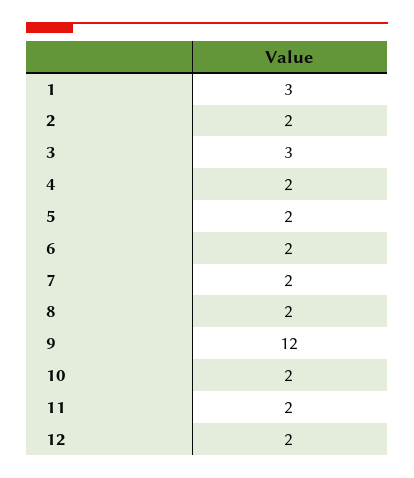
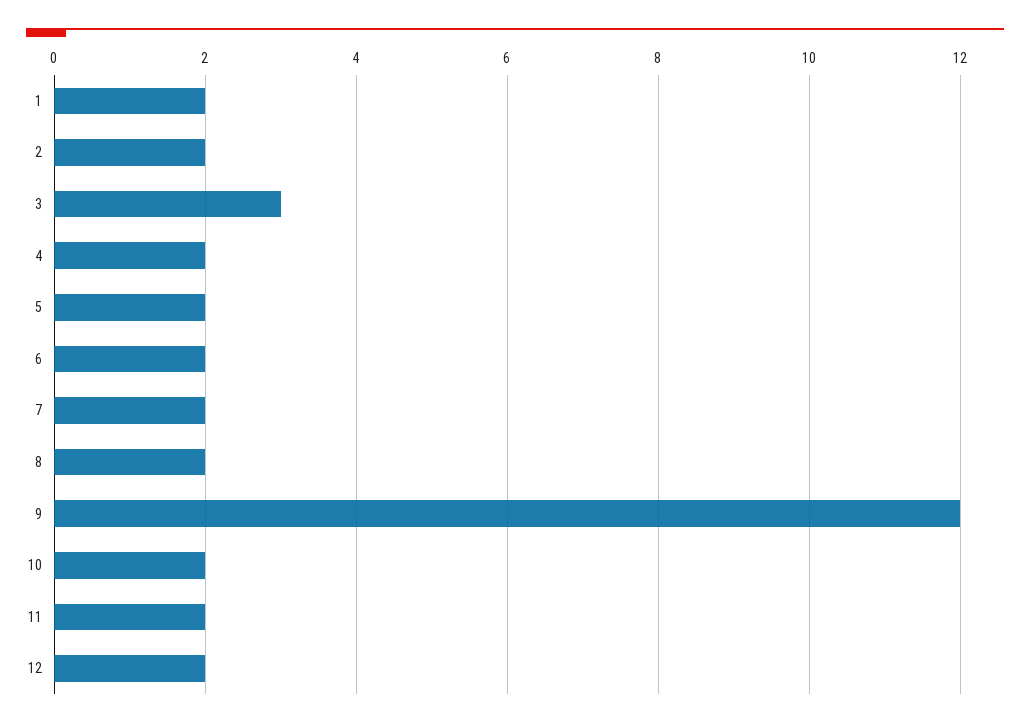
  {
-   "1": 3,
+   "1": 2,
    "2": 2,
    "3": 3,
    "4": 2,
    "5": 2,
    "6": 2,
    "7": 2,
    "8": 2,
    "9": 12,
    "10": 2,
    "11": 2,
    "12": 2
  }

